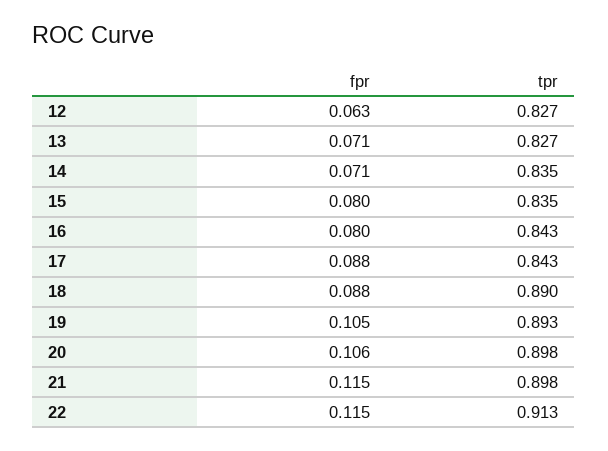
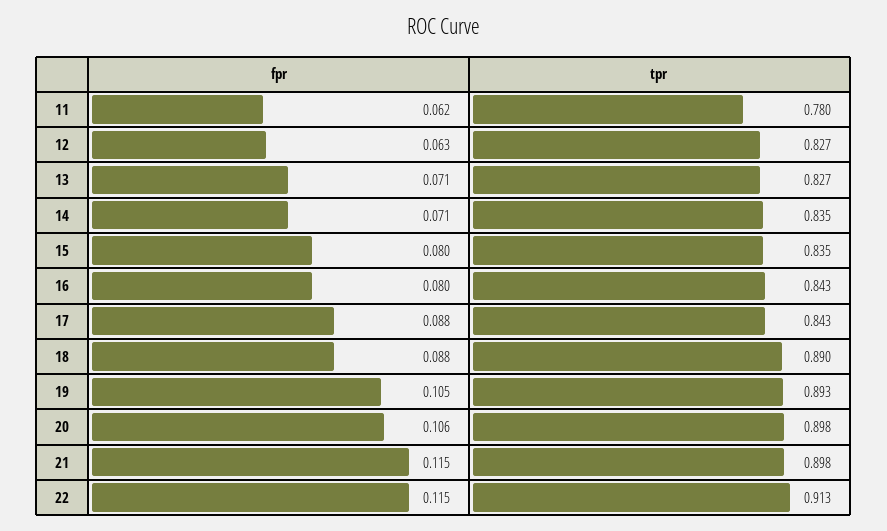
  {
    "fpr": {
      "12": 0.063,
      "13": 0.071,
      "14": 0.071,
      "15": 0.08,
      "16": 0.08,
      "17": 0.088,
      "18": 0.088,
      "19": 0.105,
      "20": 0.106,
      "21": 0.115,
-     "22": 0.115
+     "22": 0.115,
+     "11": 0.062
    },
    "tpr": {
      "12": 0.827,
      "13": 0.827,
      "14": 0.835,
      "15": 0.835,
      "16": 0.843,
      "17": 0.843,
      "18": 0.89,
      "19": 0.893,
      "20": 0.898,
      "21": 0.898,
-     "22": 0.913
+     "22": 0.913,
+     "11": 0.78
    }
  }

